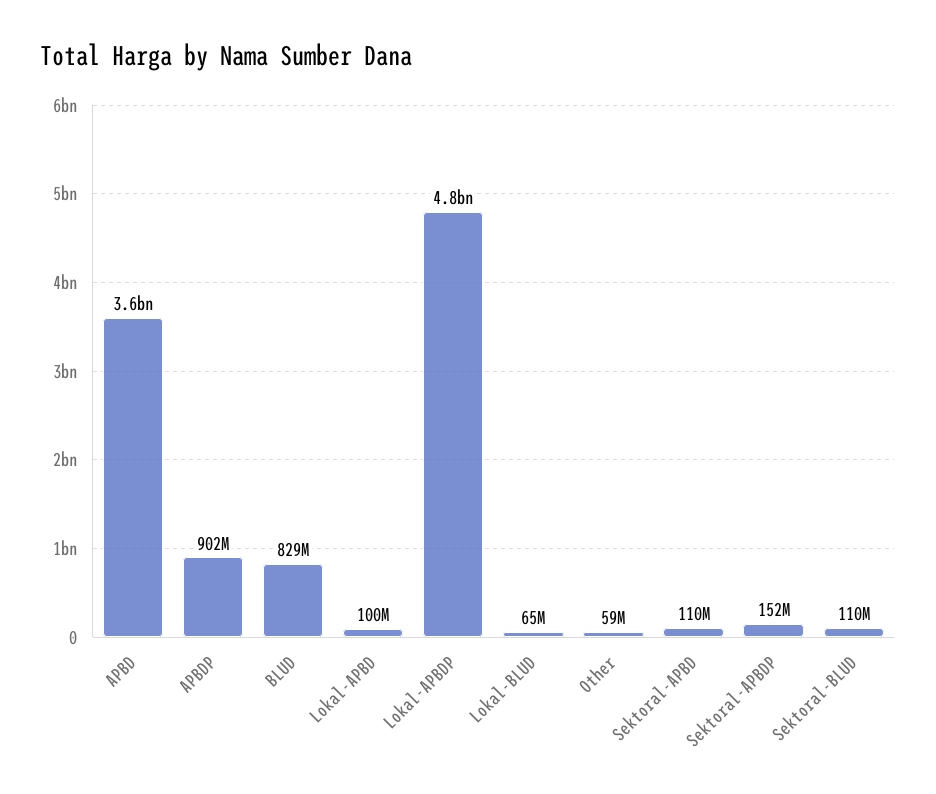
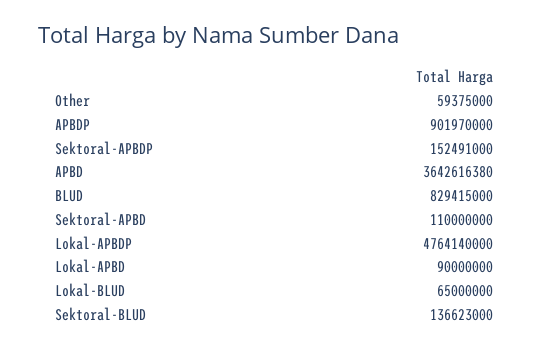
  {
    "APBD": 3642616380,
    "APBDP": 901970000,
    "BLUD": 829415000,
-   "Lokal-APBD": 100000000,
+   "Lokal-APBD": 90000000,
    "Lokal-APBDP": 4764140000,
    "Lokal-BLUD": 65000000,
    "Other": 59375000,
    "Sektoral-APBD": 110000000,
    "Sektoral-APBDP": 152491000,
-   "Sektoral-BLUD": 110000000
+   "Sektoral-BLUD": 136623000
  }

